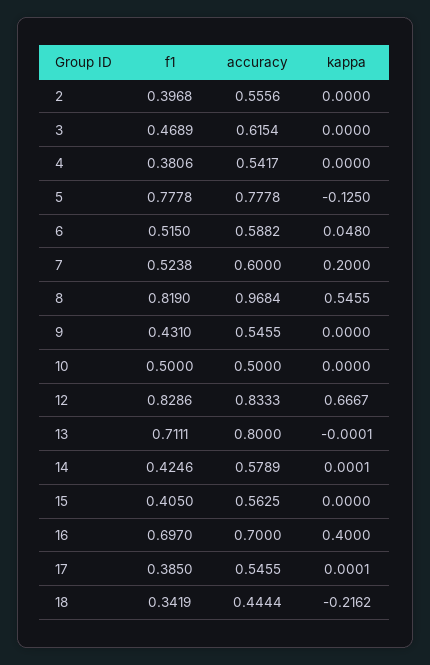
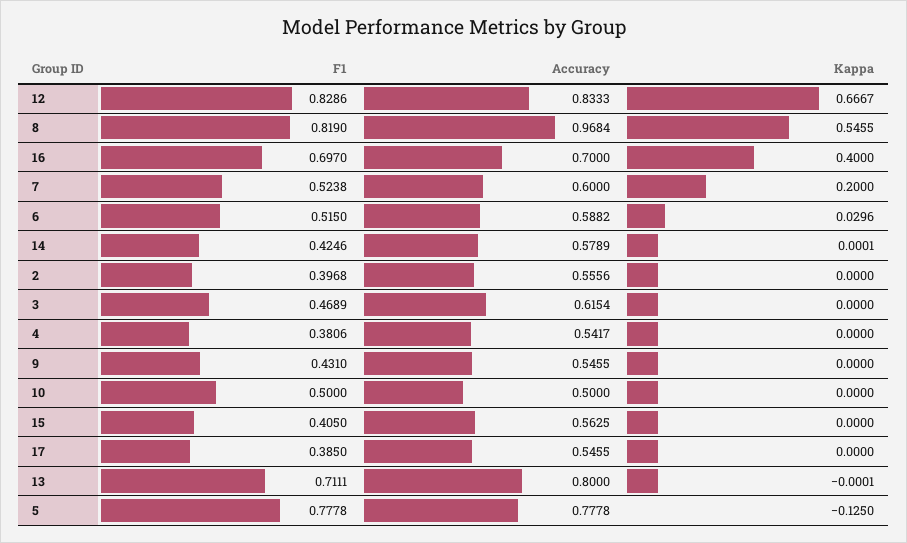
  {
    "f1": {
      "2": 0.3968,
      "3": 0.4689,
      "4": 0.3806,
      "5": 0.7778,
      "6": 0.515,
      "7": 0.5238,
      "8": 0.819,
      "9": 0.431,
      "10": 0.5,
      "12": 0.8286,
      "13": 0.7111,
      "14": 0.4246,
      "15": 0.405,
      "16": 0.697,
-     "17": 0.385,
+     "17": 0.385
-     "18": 0.3419
    },
    "accuracy": {
      "2": 0.5556,
      "3": 0.6154,
      "4": 0.5417,
      "5": 0.7778,
      "6": 0.5882,
      "7": 0.6,
      "8": 0.9684,
      "9": 0.5455,
      "10": 0.5,
      "12": 0.8333,
      "13": 0.8,
      "14": 0.5789,
      "15": 0.5625,
      "16": 0.7,
-     "17": 0.5455,
+     "17": 0.5455
-     "18": 0.4444
    },
    "kappa": {
      "2": 0,
      "3": 0,
      "4": 0,
      "5": -0.125,
-     "6": 0.048,
+     "6": 0.0296,
      "7": 0.2,
      "8": 0.5455,
      "9": 0,
      "10": 0,
      "12": 0.6667,
      "13": -0.0001,
      "14": 0.0001,
      "15": 0,
      "16": 0.4,
-     "17": 0.0001,
+     "17": 0
-     "18": -0.2162
    }
  }

